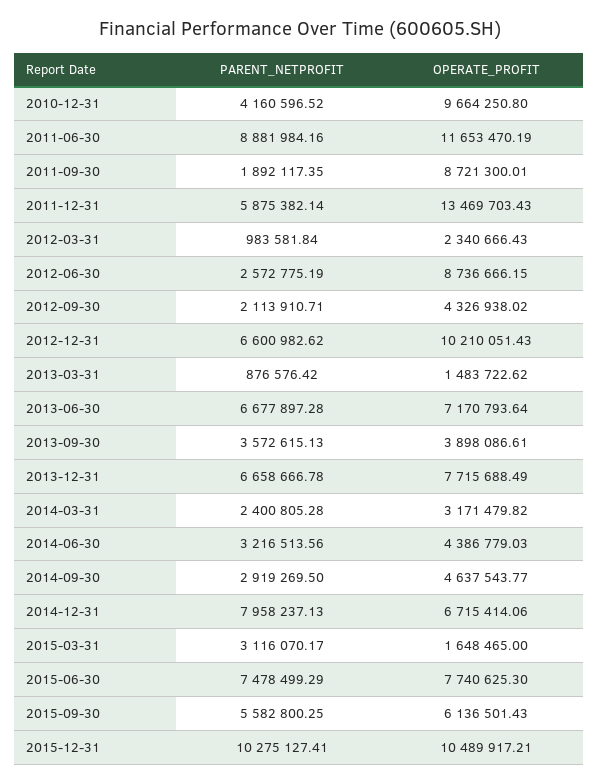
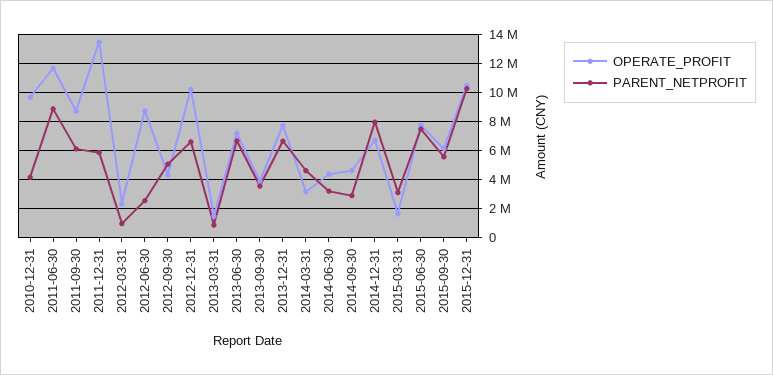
  {
    "PARENT_NETPROFIT": {
      "2010-12-31": 4160596.52,
      "2011-06-30": 8881984.16,
-     "2011-09-30": 1892117.35,
+     "2011-09-30": 6000000,
      "2011-12-31": 5875382.14,
      "2012-03-31": 983581.84,
      "2012-06-30": 2572775.19,
-     "2012-09-30": 2113910.71,
+     "2012-09-30": 5000000,
      "2012-12-31": 6600982.62,
      "2013-03-31": 876576.42,
      "2013-06-30": 6677897.28,
      "2013-09-30": 3572615.13,
      "2013-12-31": 6658666.78,
-     "2014-03-31": 2400805.28,
+     "2014-03-31": 4500000,
      "2014-06-30": 3216513.56,
      "2014-09-30": 2919269.5,
      "2014-12-31": 7958237.13,
      "2015-03-31": 3116070.17,
      "2015-06-30": 7478499.29,
      "2015-09-30": 5582800.25,
      "2015-12-31": 10275127.41
    },
    "OPERATE_PROFIT": {
      "2010-12-31": 9664250.8,
      "2011-06-30": 11653470.19,
      "2011-09-30": 8721300.01,
      "2011-12-31": 13469703.43,
      "2012-03-31": 2340666.43,
      "2012-06-30": 8736666.15,
      "2012-09-30": 4326938.02,
      "2012-12-31": 10210051.43,
      "2013-03-31": 1483722.62,
      "2013-06-30": 7170793.64,
      "2013-09-30": 3898086.61,
      "2013-12-31": 7715688.49,
      "2014-03-31": 3171479.82,
      "2014-06-30": 4386779.03,
      "2014-09-30": 4637543.77,
      "2014-12-31": 6715414.06,
      "2015-03-31": 1648465,
      "2015-06-30": 7740625.3,
      "2015-09-30": 6136501.43,
      "2015-12-31": 10489917.21
    }
  }

